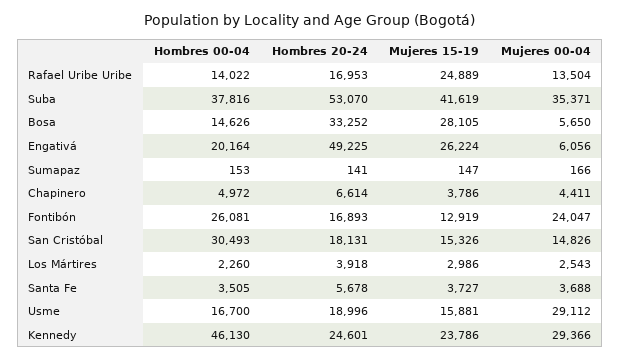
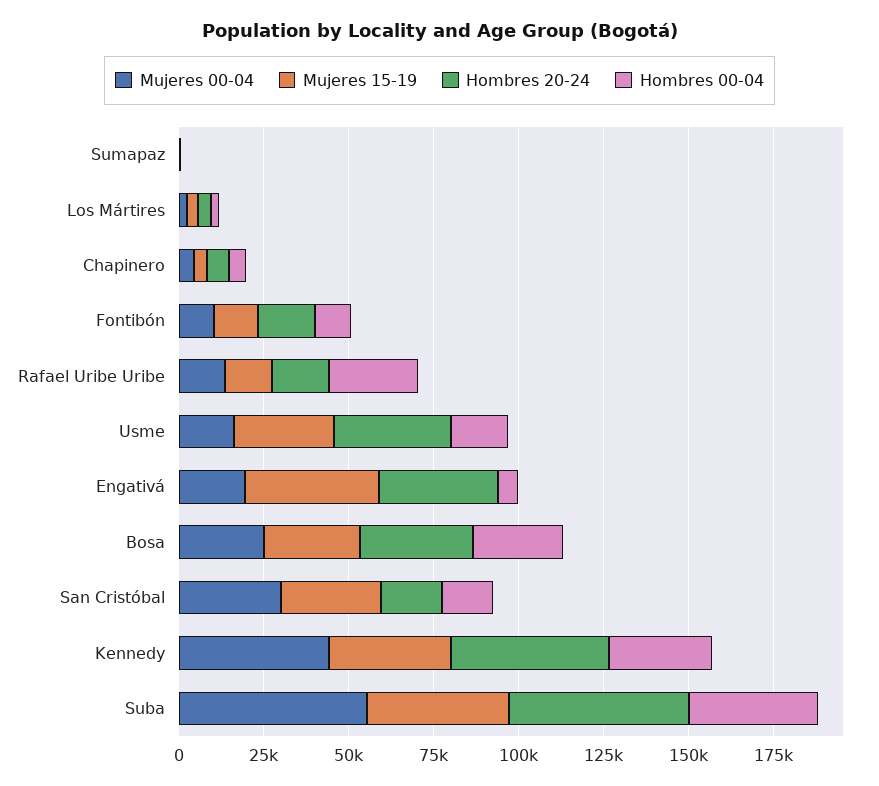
  {
    "Hombres 00-04": {
-     "Rafael Uribe Uribe": 14022,
+     "Rafael Uribe Uribe": 25000,
      "Suba": 37816,
-     "Bosa": 14626,
+     "Bosa": 25000,
-     "Engativá": 20164,
+     "Engativá": 5000,
      "Sumapaz": 153,
      "Chapinero": 4972,
-     "Fontibón": 26081,
+     "Fontibón": 10000,
-     "San Cristóbal": 30493,
+     "San Cristóbal": 15000,
      "Los Mártires": 2260,
-     "Santa Fe": 3505,
      "Usme": 16700,
-     "Kennedy": 46130
+     "Kennedy": 30000
    },
    "Hombres 20-24": {
      "Rafael Uribe Uribe": 16953,
      "Suba": 53070,
      "Bosa": 33252,
-     "Engativá": 49225,
+     "Engativá": 35000,
      "Sumapaz": 141,
      "Chapinero": 6614,
      "Fontibón": 16893,
      "San Cristóbal": 18131,
      "Los Mártires": 3918,
-     "Santa Fe": 5678,
-     "Usme": 18996,
+     "Usme": 35000,
-     "Kennedy": 24601
+     "Kennedy": 45000
    },
    "Mujeres 15-19": {
-     "Rafael Uribe Uribe": 24889,
+     "Rafael Uribe Uribe": 15000,
      "Suba": 41619,
      "Bosa": 28105,
-     "Engativá": 26224,
+     "Engativá": 40000,
      "Sumapaz": 147,
      "Chapinero": 3786,
      "Fontibón": 12919,
-     "San Cristóbal": 15326,
+     "San Cristóbal": 30000,
      "Los Mártires": 2986,
-     "Santa Fe": 3727,
-     "Usme": 15881,
+     "Usme": 30000,
-     "Kennedy": 23786
+     "Kennedy": 35000
    },
    "Mujeres 00-04": {
      "Rafael Uribe Uribe": 13504,
-     "Suba": 35371,
+     "Suba": 55000,
-     "Bosa": 5650,
+     "Bosa": 25000,
-     "Engativá": 6056,
+     "Engativá": 20000,
      "Sumapaz": 166,
      "Chapinero": 4411,
-     "Fontibón": 24047,
+     "Fontibón": 10000,
-     "San Cristóbal": 14826,
+     "San Cristóbal": 30000,
      "Los Mártires": 2543,
-     "Santa Fe": 3688,
-     "Usme": 29112,
+     "Usme": 15000,
-     "Kennedy": 29366
+     "Kennedy": 45000
    }
  }

